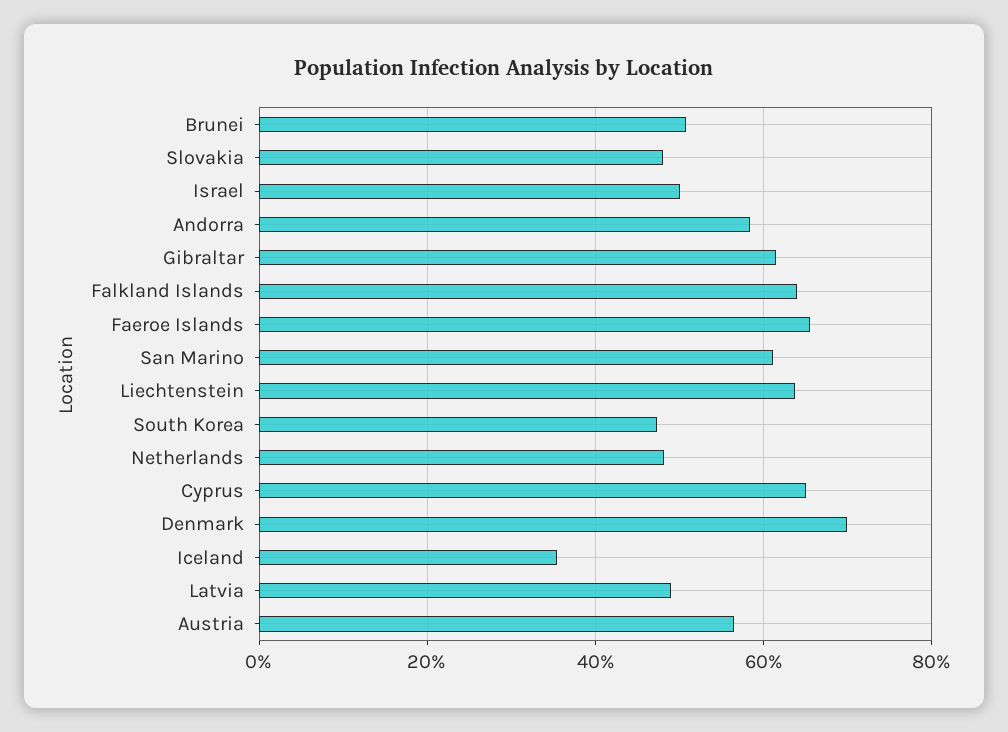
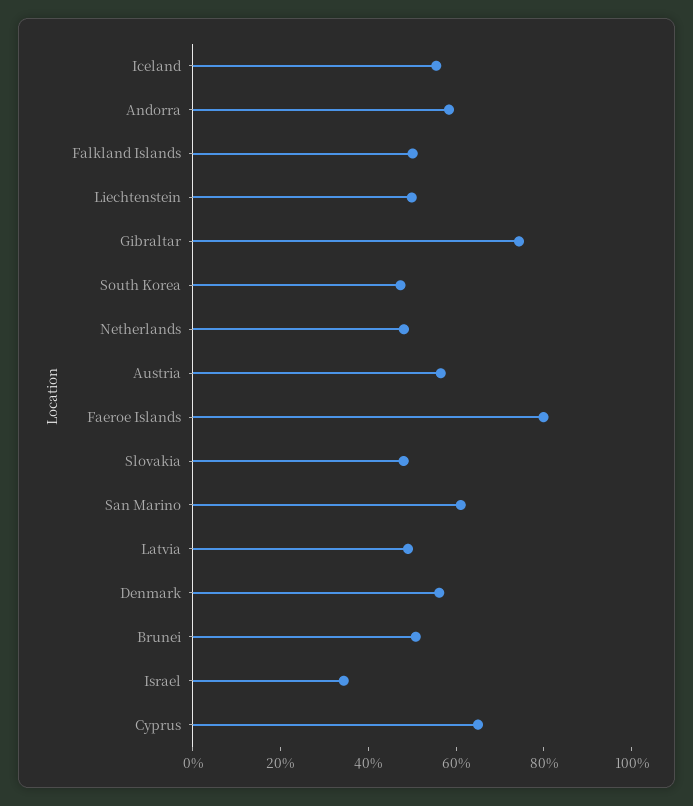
  {
    "Brunei": 50,
    "Slovakia": 48,
-   "Israel": 50,
+   "Israel": 35,
    "Andorra": 58,
-   "Gibraltar": 62,
+   "Gibraltar": 75,
-   "Falkland Islands": 64,
+   "Falkland Islands": 50,
-   "Faeroe Islands": 66,
+   "Faeroe Islands": 80,
    "San Marino": 62,
-   "Liechtenstein": 64,
+   "Liechtenstein": 50,
    "South Korea": 48,
    "Netherlands": 48,
    "Cyprus": 66,
-   "Denmark": 70,
+   "Denmark": 55,
-   "Iceland": 36,
+   "Iceland": 55,
    "Latvia": 50,
    "Austria": 56
  }

